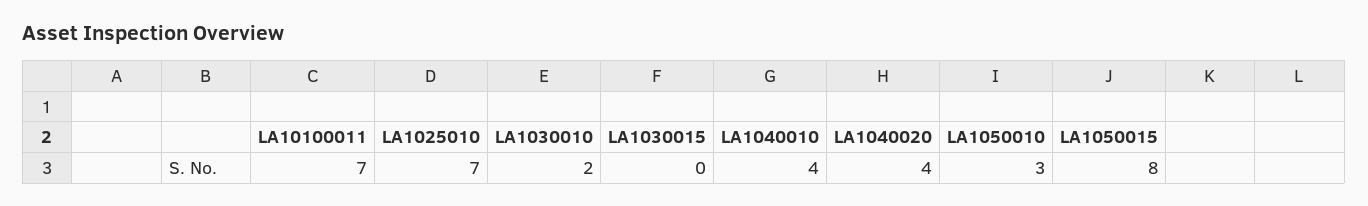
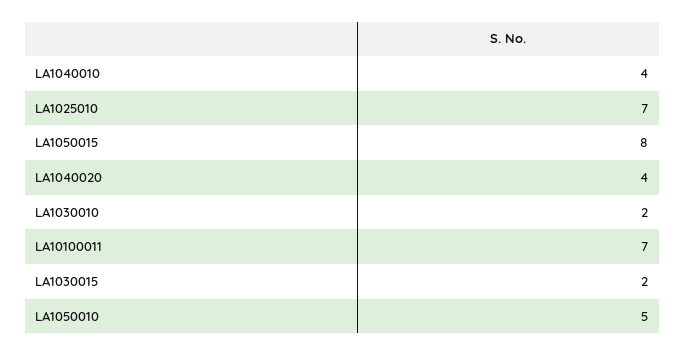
  {
    "LA10100011": 7,
    "LA1025010": 7,
    "LA1030010": 2,
-   "LA1030015": 0,
+   "LA1030015": 2,
    "LA1040010": 4,
    "LA1040020": 4,
-   "LA1050010": 3,
+   "LA1050010": 5,
    "LA1050015": 8
  }

